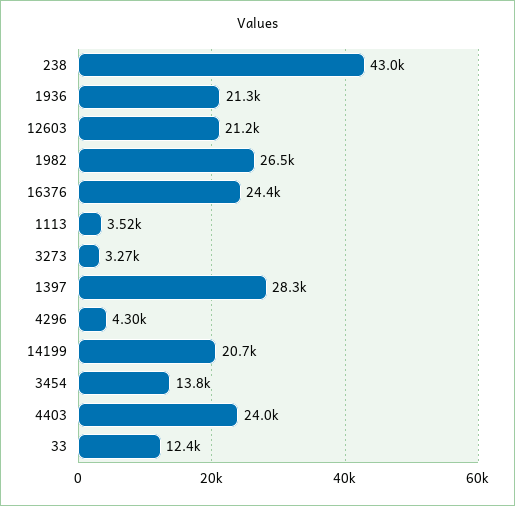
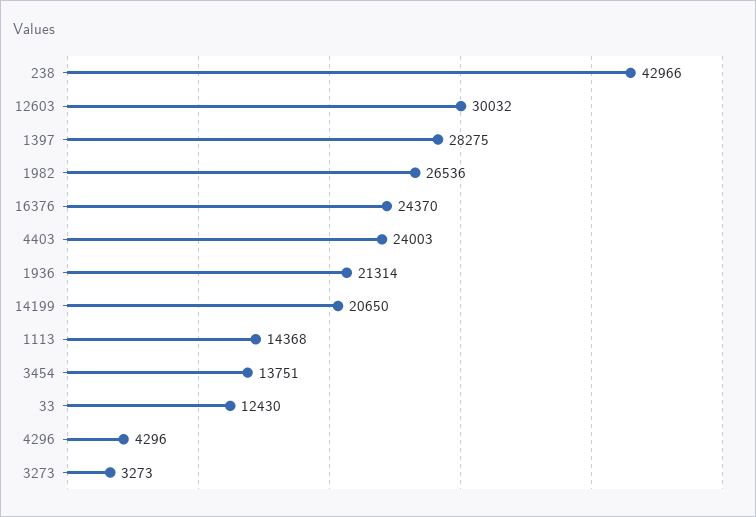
  {
    "238": 42966,
    "1936": 21314,
-   "12603": 21200,
+   "12603": 30032,
    "1982": 26536,
    "16376": 24370,
-   "1113": 3520,
+   "1113": 14368,
    "3273": 3273,
    "1397": 28275,
    "4296": 4296,
    "14199": 20650,
    "3454": 13751,
    "4403": 24003,
    "33": 12430
  }

